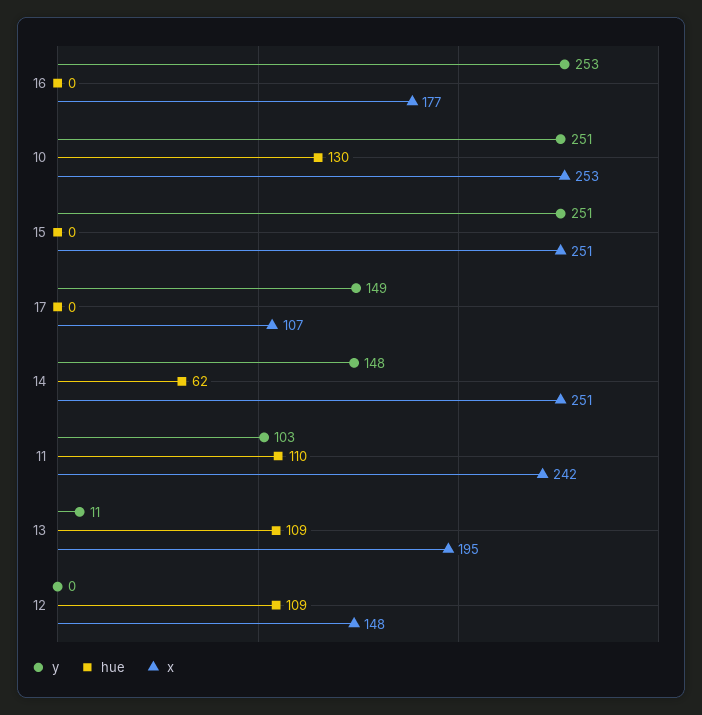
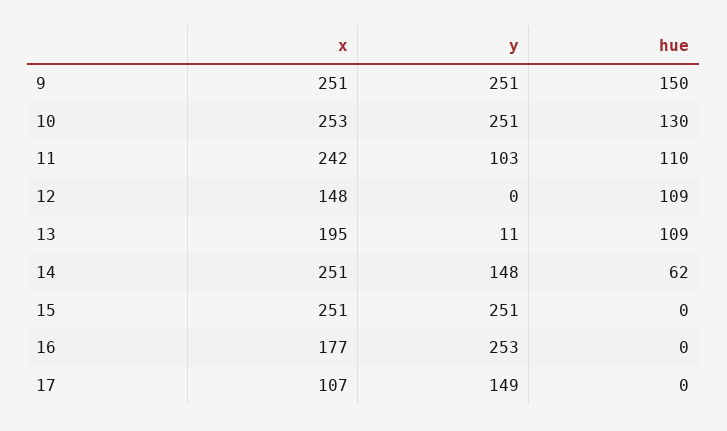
  {
    "y": {
      "16": 253,
      "10": 251,
      "15": 251,
      "17": 149,
      "14": 148,
      "11": 103,
      "13": 11,
-     "12": 0
+     "12": 0,
+     "9": 251
    },
    "hue": {
      "16": 0,
      "10": 130,
      "15": 0,
      "17": 0,
      "14": 62,
      "11": 110,
      "13": 109,
-     "12": 109
+     "12": 109,
+     "9": 150
    },
    "x": {
      "16": 177,
      "10": 253,
      "15": 251,
      "17": 107,
      "14": 251,
      "11": 242,
      "13": 195,
-     "12": 148
+     "12": 148,
+     "9": 251
    }
  }

